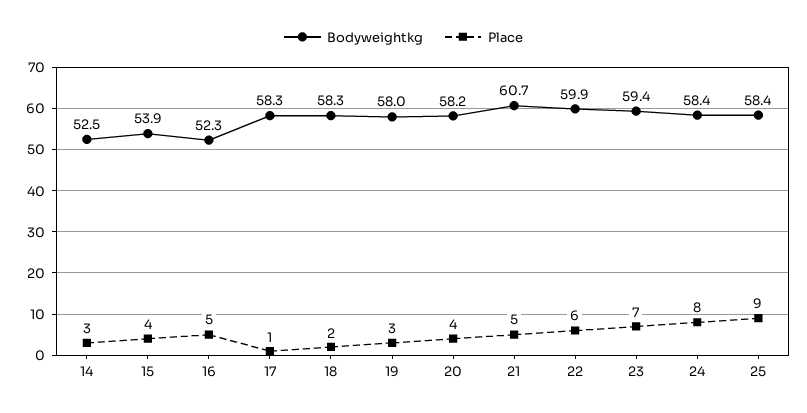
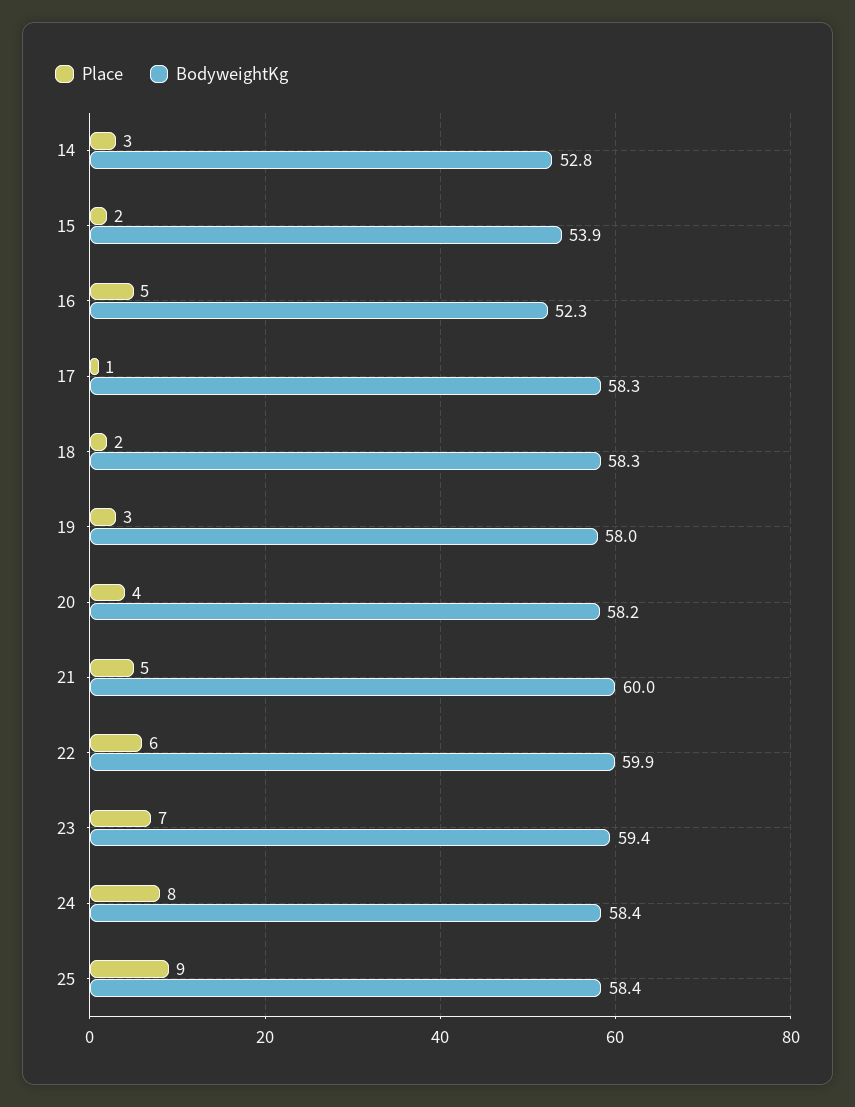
  {
    "Bodyweightkg": {
-     "14": 52.5,
+     "14": 52.8,
      "15": 53.9,
      "16": 52.3,
      "17": 58.3,
      "18": 58.3,
      "19": 58,
      "20": 58.2,
-     "21": 60.7,
+     "21": 60,
      "22": 59.9,
      "23": 59.4,
      "24": 58.4,
      "25": 58.4
    },
    "Place": {
      "14": 3,
-     "15": 4,
+     "15": 2,
      "16": 5,
      "17": 1,
      "18": 2,
      "19": 3,
      "20": 4,
      "21": 5,
      "22": 6,
      "23": 7,
      "24": 8,
      "25": 9
    }
  }

